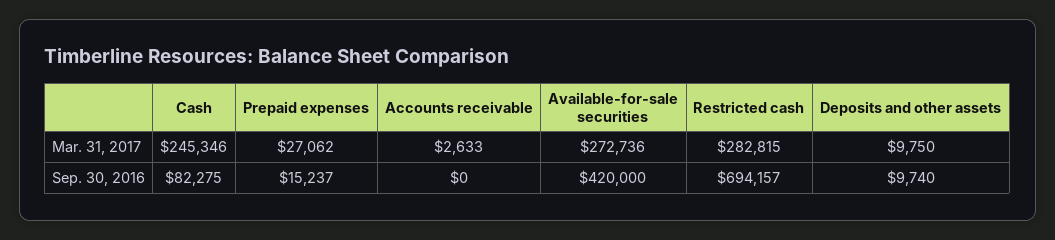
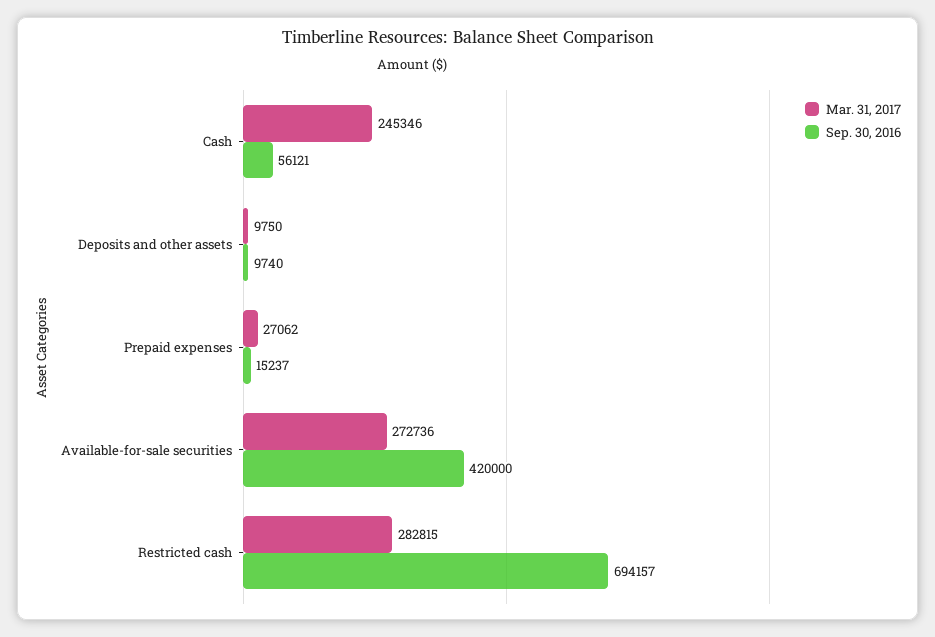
  {
    "Mar. 31, 2017": {
      "Cash": 245346,
      "Prepaid expenses": 27062,
-     "Accounts receivable": 2633,
      "Available-for-sale securities": 272736,
      "Restricted cash": 282815,
      "Deposits and other assets": 9750
    },
    "Sep. 30, 2016": {
-     "Cash": 82275,
+     "Cash": 56121,
      "Prepaid expenses": 15237,
-     "Accounts receivable": 0,
      "Available-for-sale securities": 420000,
      "Restricted cash": 694157,
      "Deposits and other assets": 9740
    }
  }

